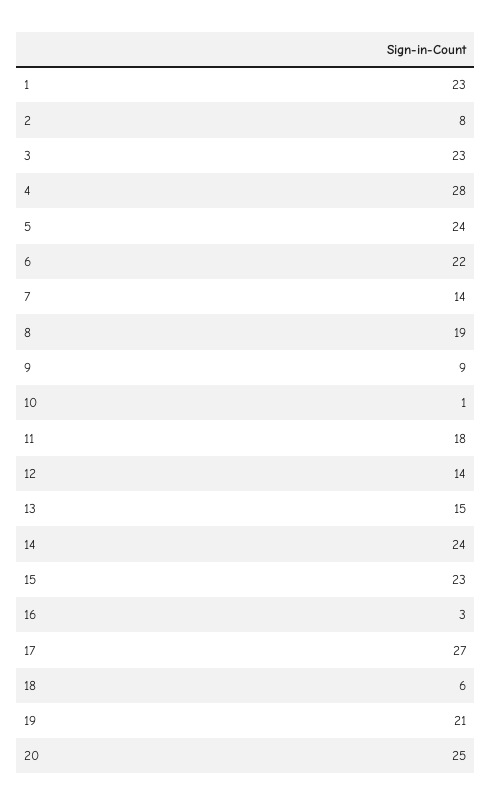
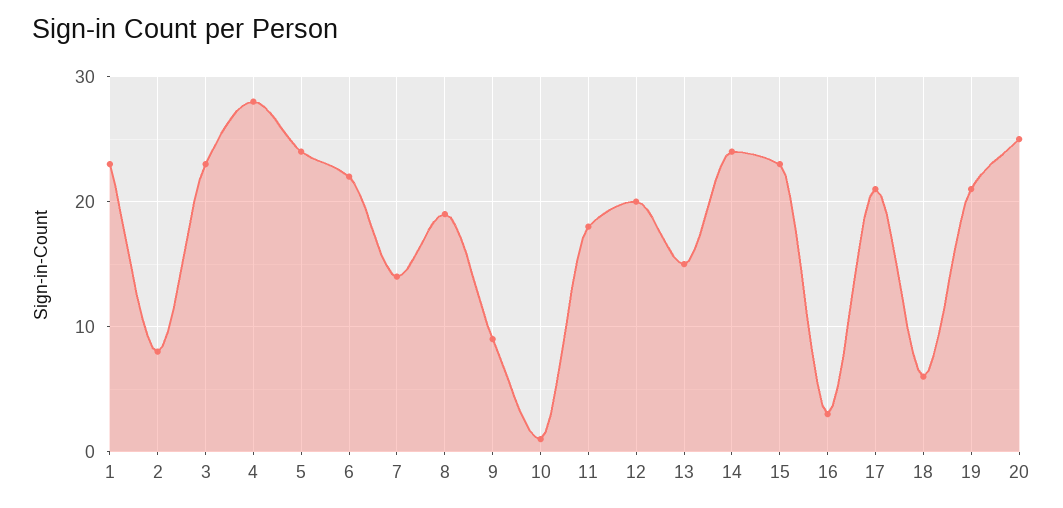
  {
    "1": 23,
    "2": 8,
    "3": 23,
    "4": 28,
    "5": 24,
    "6": 22,
    "7": 14,
    "8": 19,
    "9": 9,
    "10": 1,
    "11": 18,
-   "12": 14,
+   "12": 20,
    "13": 15,
    "14": 24,
    "15": 23,
    "16": 3,
-   "17": 27,
+   "17": 21,
    "18": 6,
    "19": 21,
    "20": 25
  }

